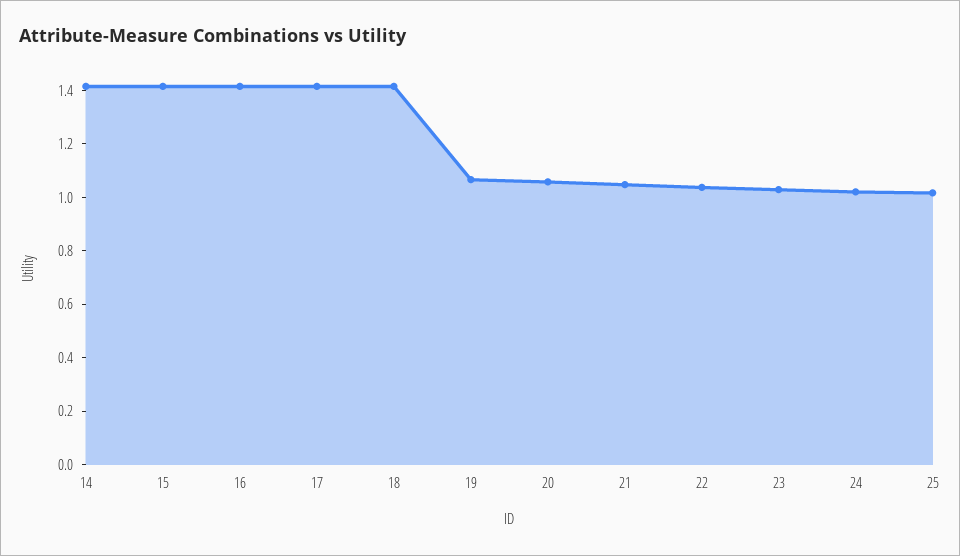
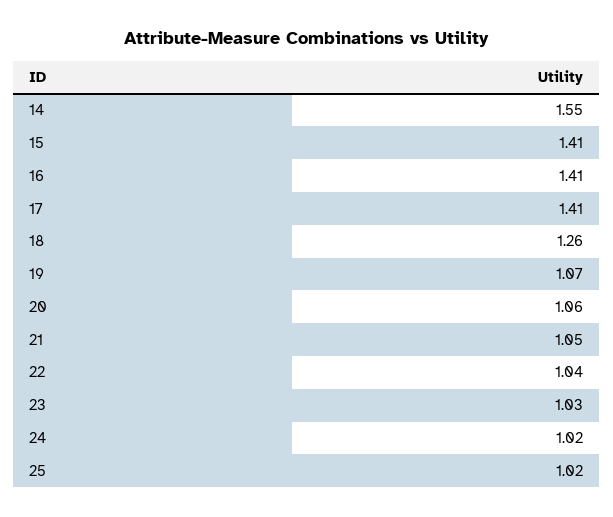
  {
-   "14": 1.4,
+   "14": 1.55,
    "15": 1.41,
    "16": 1.41,
    "17": 1.41,
-   "18": 1.4,
+   "18": 1.26,
    "19": 1.07,
    "20": 1.06,
    "21": 1.05,
    "22": 1.04,
    "23": 1.03,
    "24": 1.02,
    "25": 1.02
  }

